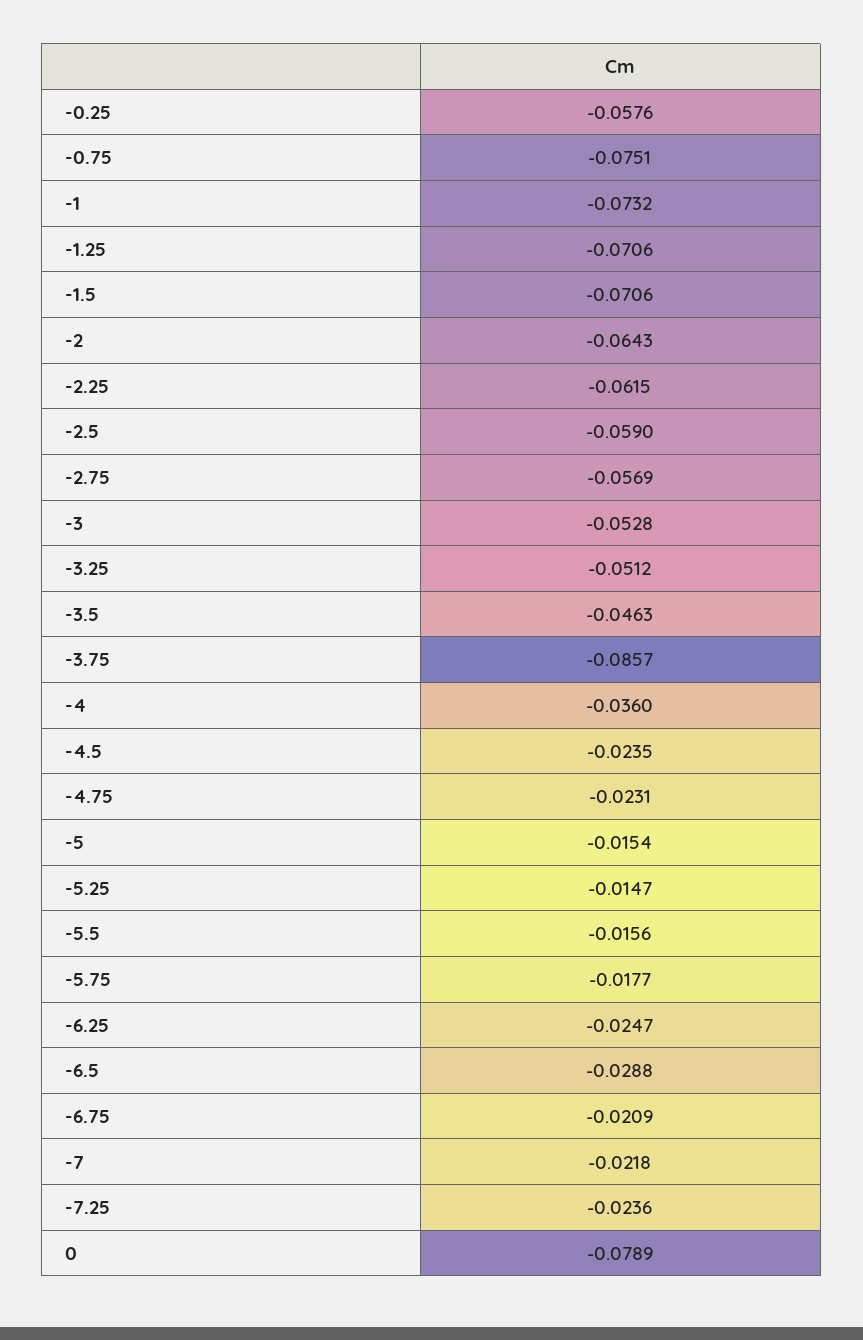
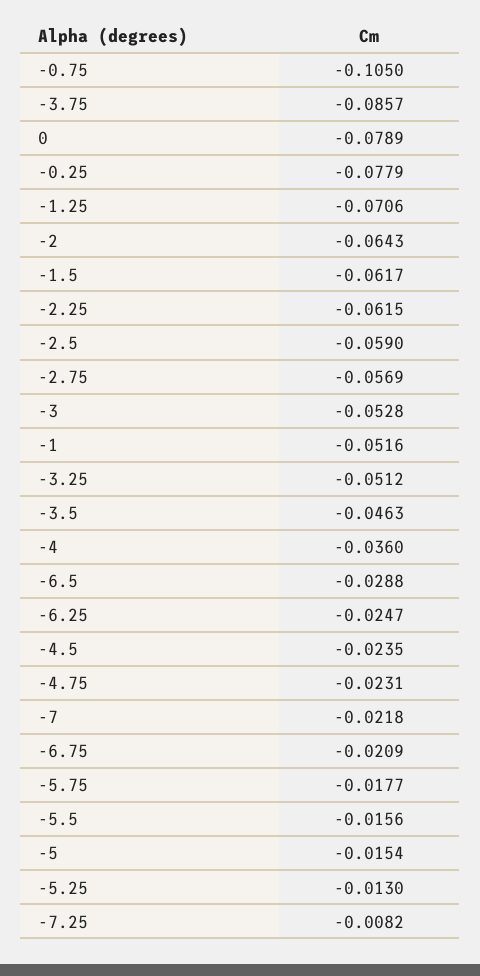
  {
-   "-0.25": -0.0576,
+   "-0.25": -0.0779,
-   "-0.75": -0.0751,
+   "-0.75": -0.105,
-   "-1": -0.0732,
+   "-1": -0.0516,
    "-1.25": -0.0706,
-   "-1.5": -0.0706,
+   "-1.5": -0.0617,
    "-2": -0.0643,
    "-2.25": -0.0615,
    "-2.5": -0.059,
    "-2.75": -0.0569,
    "-3": -0.0528,
    "-3.25": -0.0512,
    "-3.5": -0.0463,
    "-3.75": -0.0857,
    "-4": -0.036,
    "-4.5": -0.0235,
    "-4.75": -0.0231,
    "-5": -0.0154,
-   "-5.25": -0.0147,
+   "-5.25": -0.013,
    "-5.5": -0.0156,
    "-5.75": -0.0177,
    "-6.25": -0.0247,
    "-6.5": -0.0288,
    "-6.75": -0.0209,
    "-7": -0.0218,
-   "-7.25": -0.0236,
+   "-7.25": -0.0082,
    "0": -0.0789
  }

